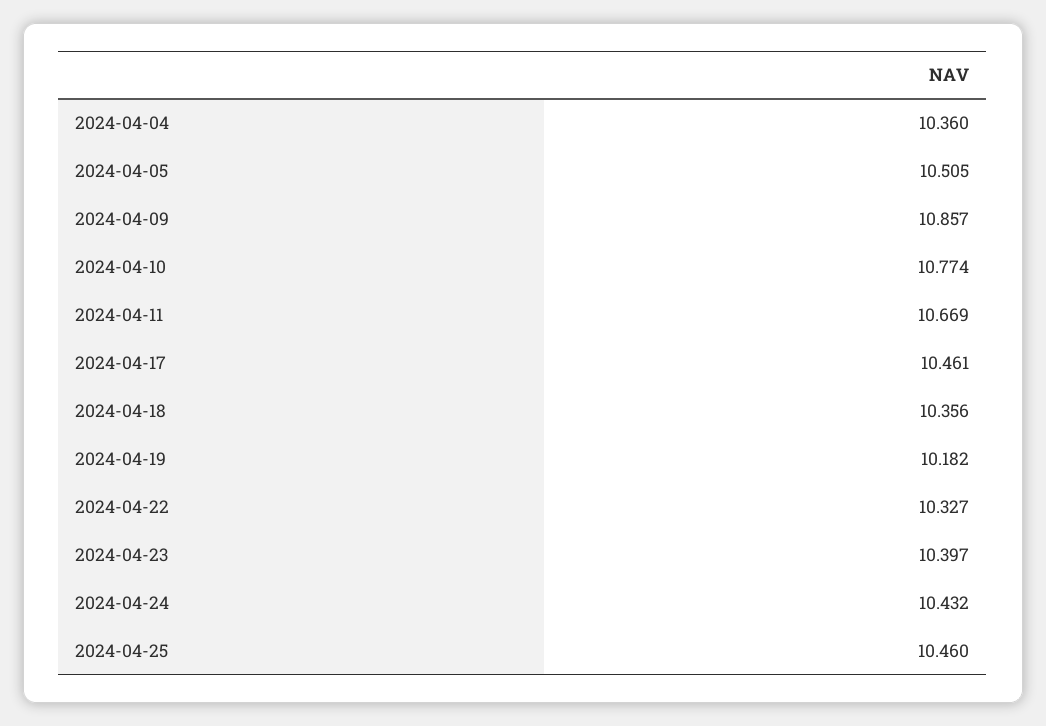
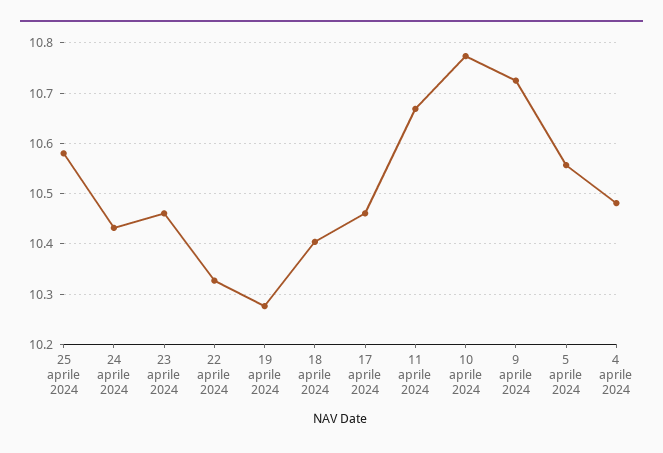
  {
-   "2024-04-04": 10.36,
+   "2024-04-04": 10.48,
-   "2024-04-05": 10.505,
+   "2024-04-05": 10.56,
-   "2024-04-09": 10.857,
+   "2024-04-09": 10.72,
    "2024-04-10": 10.774,
    "2024-04-11": 10.669,
    "2024-04-17": 10.461,
-   "2024-04-18": 10.356,
+   "2024-04-18": 10.4,
-   "2024-04-19": 10.182,
+   "2024-04-19": 10.28,
    "2024-04-22": 10.327,
-   "2024-04-23": 10.397,
+   "2024-04-23": 10.46,
    "2024-04-24": 10.432,
-   "2024-04-25": 10.46
+   "2024-04-25": 10.58
  }

